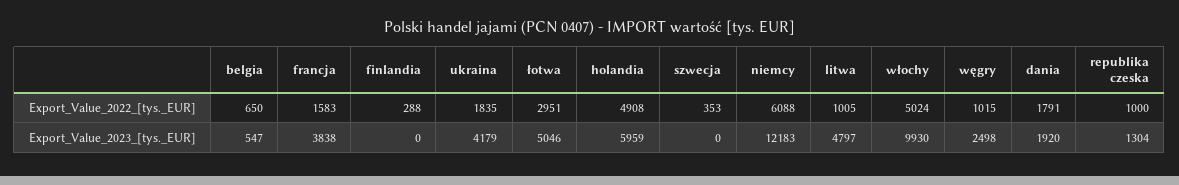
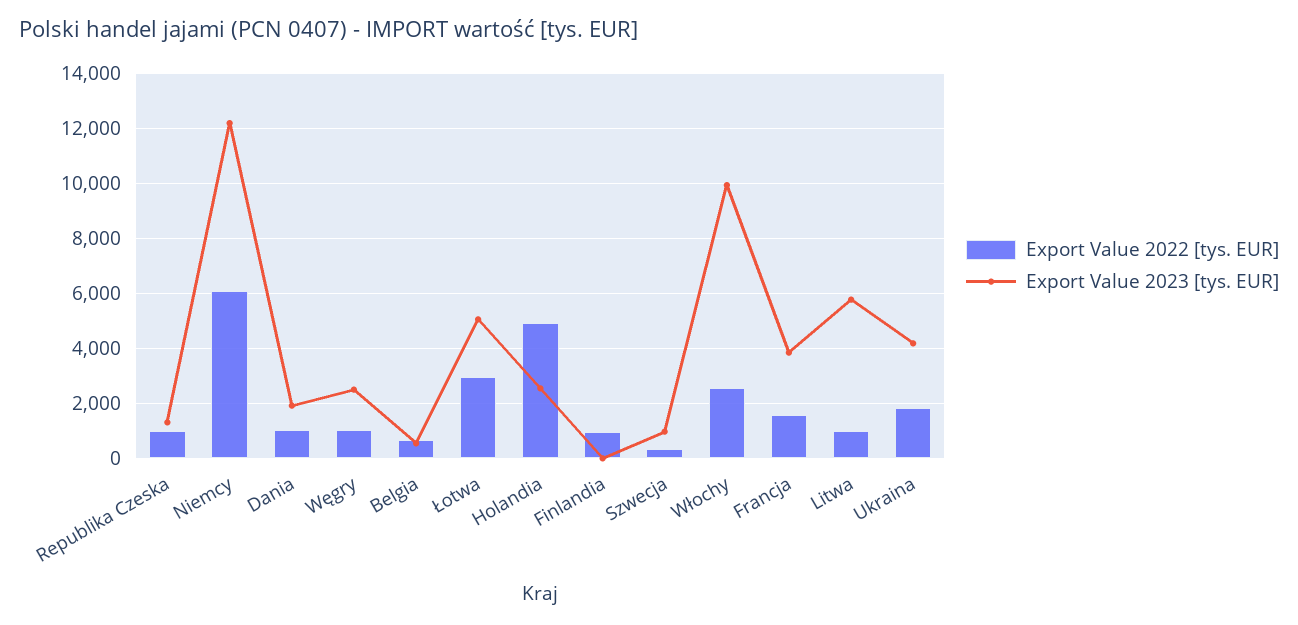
  {
    "Export_Value_2022_[tys._EUR]": {
      "belgia": 650,
      "francja": 1583,
-     "finlandia": 288,
+     "finlandia": 1000,
      "ukraina": 1835,
      "łotwa": 2951,
      "holandia": 4908,
      "szwecja": 353,
      "niemcy": 6088,
      "litwa": 1005,
-     "włochy": 5024,
+     "włochy": 2500,
      "węgry": 1015,
-     "dania": 1791,
+     "dania": 1000,
      "republika czeska": 1000
    },
    "Export_Value_2023_[tys._EUR]": {
      "belgia": 547,
      "francja": 3838,
      "finlandia": 0,
      "ukraina": 4179,
      "łotwa": 5046,
-     "holandia": 5959,
+     "holandia": 2500,
-     "szwecja": 0,
+     "szwecja": 1000,
      "niemcy": 12183,
-     "litwa": 4797,
+     "litwa": 5750,
      "włochy": 9930,
      "węgry": 2498,
      "dania": 1920,
      "republika czeska": 1304
    }
  }

